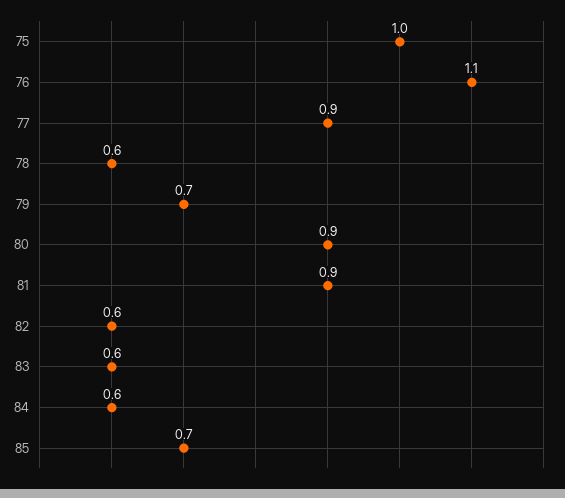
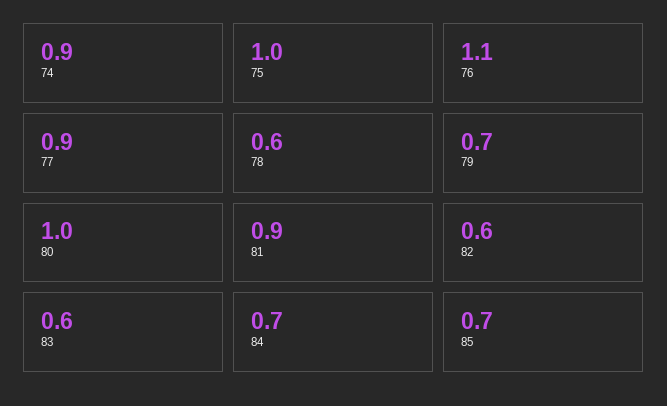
  {
    "75": 1,
    "76": 1.1,
    "77": 0.9,
    "78": 0.6,
    "79": 0.7,
-   "80": 0.9,
+   "80": 1,
    "81": 0.9,
    "82": 0.6,
    "83": 0.6,
-   "84": 0.6,
+   "84": 0.7,
-   "85": 0.7
+   "85": 0.7,
+   "74": 0.9
  }

